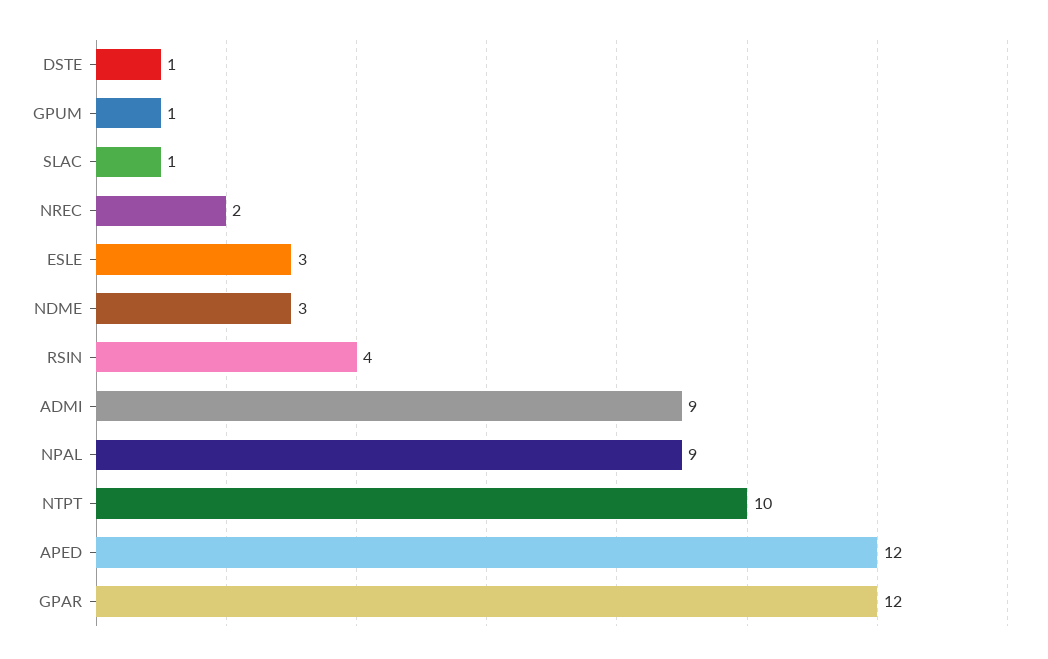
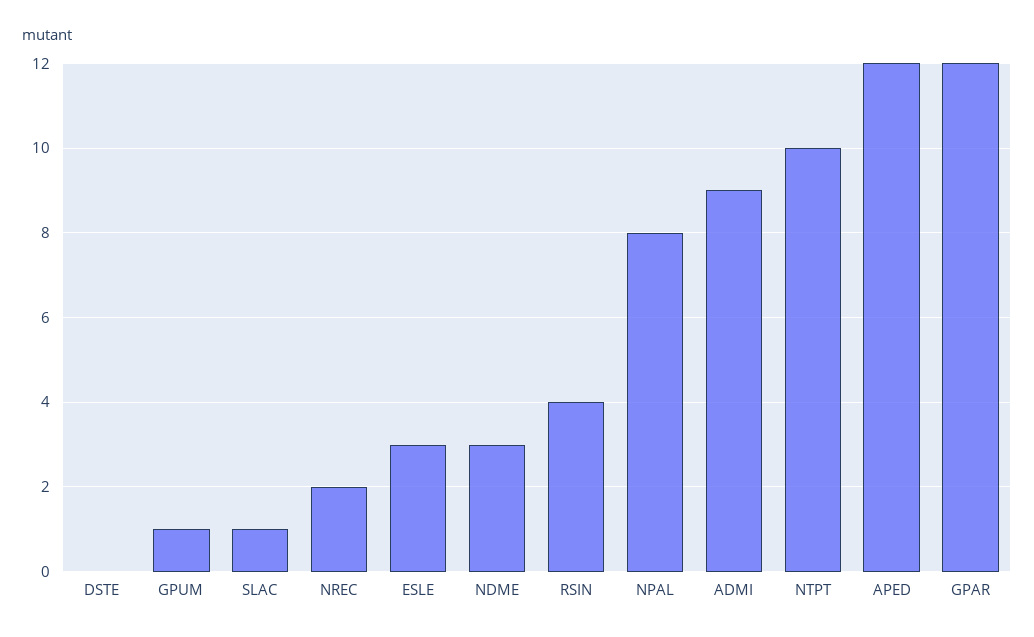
  {
-   "DSTE": 1,
+   "DSTE": 0,
    "GPUM": 1,
    "SLAC": 1,
    "NREC": 2,
    "ESLE": 3,
    "NDME": 3,
    "RSIN": 4,
    "ADMI": 9,
-   "NPAL": 9,
+   "NPAL": 8,
    "NTPT": 10,
    "APED": 12,
    "GPAR": 12
  }

